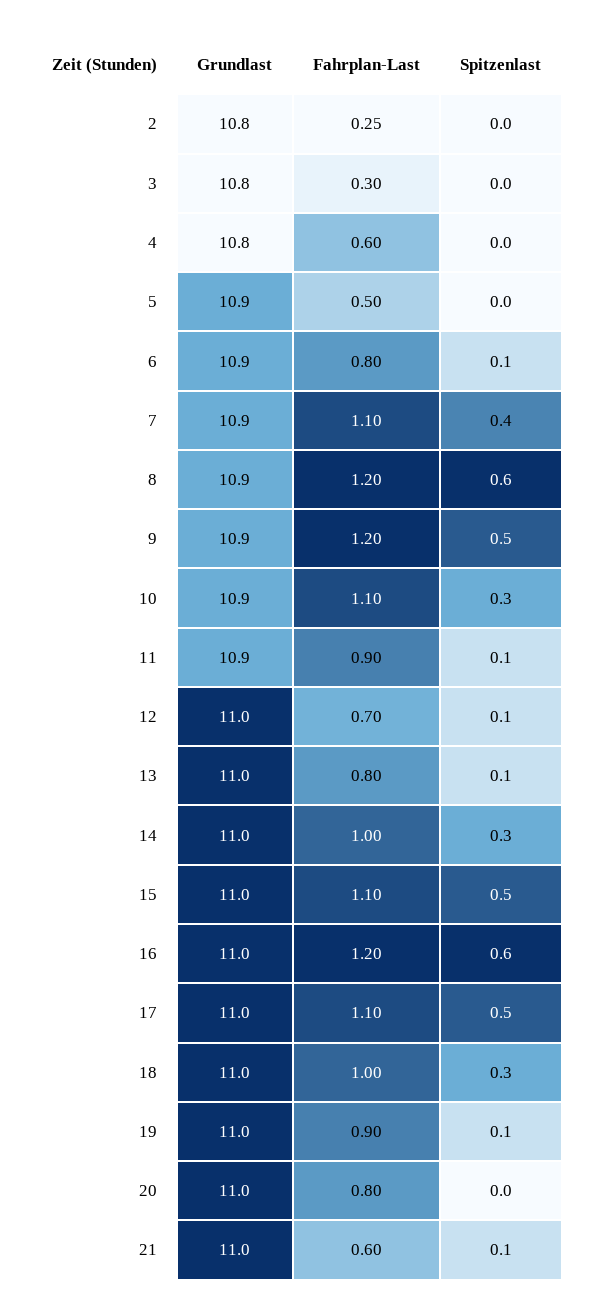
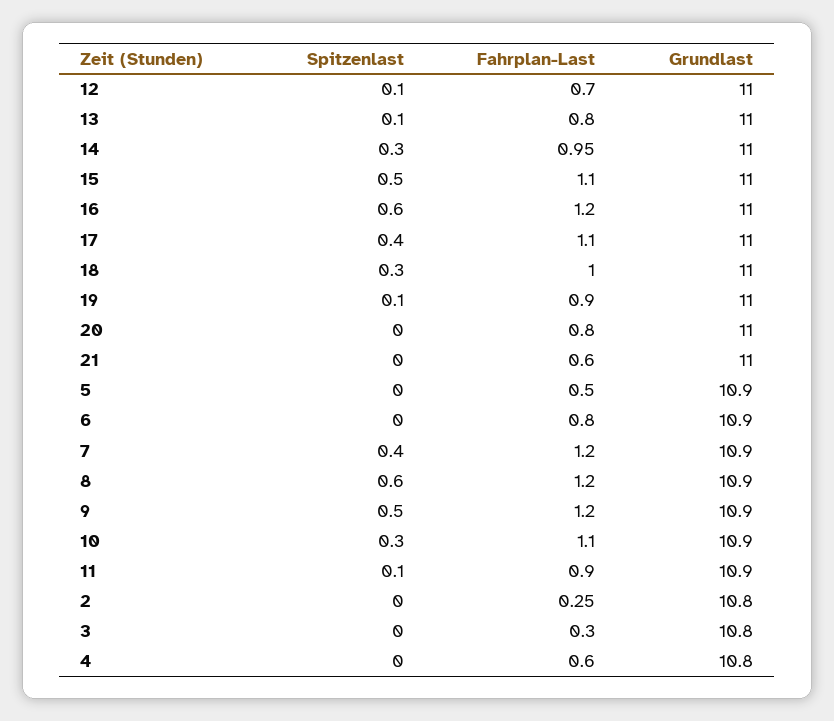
  {
    "Grundlast": {
      "2": 10.8,
      "3": 10.8,
      "4": 10.8,
      "5": 10.9,
      "6": 10.9,
      "7": 10.9,
      "8": 10.9,
      "9": 10.9,
      "10": 10.9,
      "11": 10.9,
      "12": 11,
      "13": 11,
      "14": 11,
      "15": 11,
      "16": 11,
      "17": 11,
      "18": 11,
      "19": 11,
      "20": 11,
      "21": 11
    },
    "Fahrplan-Last": {
      "2": 0.25,
      "3": 0.3,
      "4": 0.6,
      "5": 0.5,
      "6": 0.8,
-     "7": 1.1,
+     "7": 1.2,
      "8": 1.2,
      "9": 1.2,
      "10": 1.1,
      "11": 0.9,
      "12": 0.7,
      "13": 0.8,
-     "14": 1,
+     "14": 0.95,
      "15": 1.1,
      "16": 1.2,
      "17": 1.1,
      "18": 1,
      "19": 0.9,
      "20": 0.8,
      "21": 0.6
    },
    "Spitzenlast": {
      "2": 0,
      "3": 0,
      "4": 0,
      "5": 0,
-     "6": 0.1,
+     "6": 0,
      "7": 0.4,
      "8": 0.6,
      "9": 0.5,
      "10": 0.3,
      "11": 0.1,
      "12": 0.1,
      "13": 0.1,
      "14": 0.3,
      "15": 0.5,
      "16": 0.6,
-     "17": 0.5,
+     "17": 0.4,
      "18": 0.3,
      "19": 0.1,
      "20": 0,
-     "21": 0.1
+     "21": 0
    }
  }

